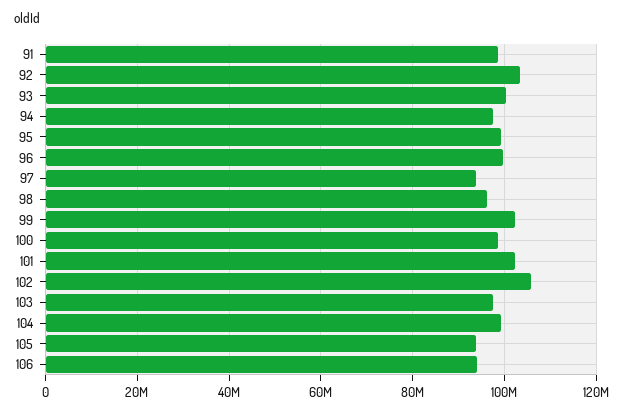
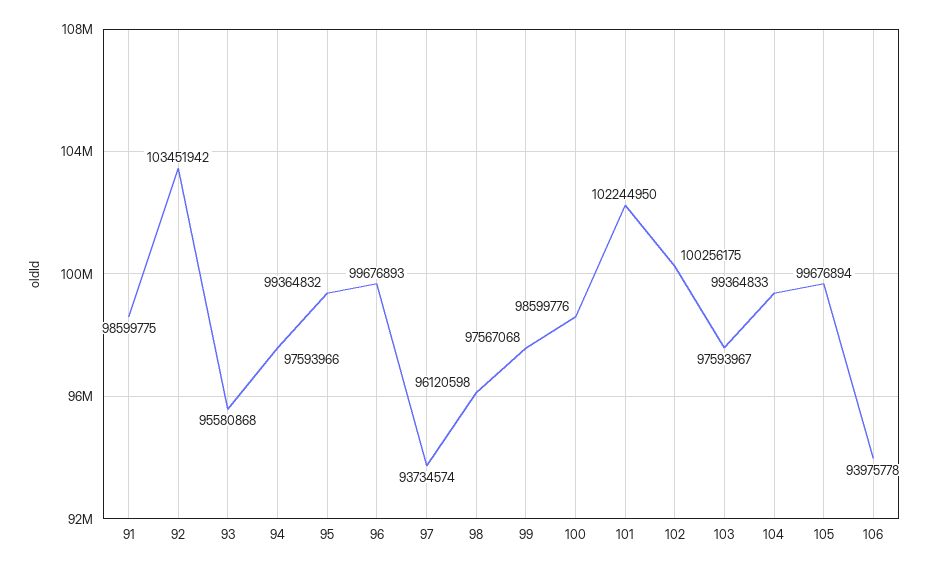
  {
    "91": 98599775,
    "92": 103451942,
-   "93": 100000000,
+   "93": 95580868,
    "94": 97593966,
    "95": 99364832,
    "96": 99676893,
    "97": 93734574,
    "98": 96120598,
-   "99": 102000000,
+   "99": 97567068,
    "100": 98599776,
    "101": 102244950,
-   "102": 106000000,
+   "102": 100256175,
    "103": 97593967,
    "104": 99364833,
-   "105": 94000000,
+   "105": 99676894,
    "106": 93975778
  }

